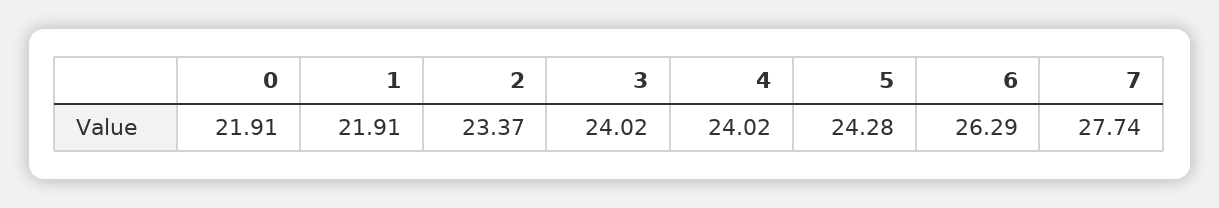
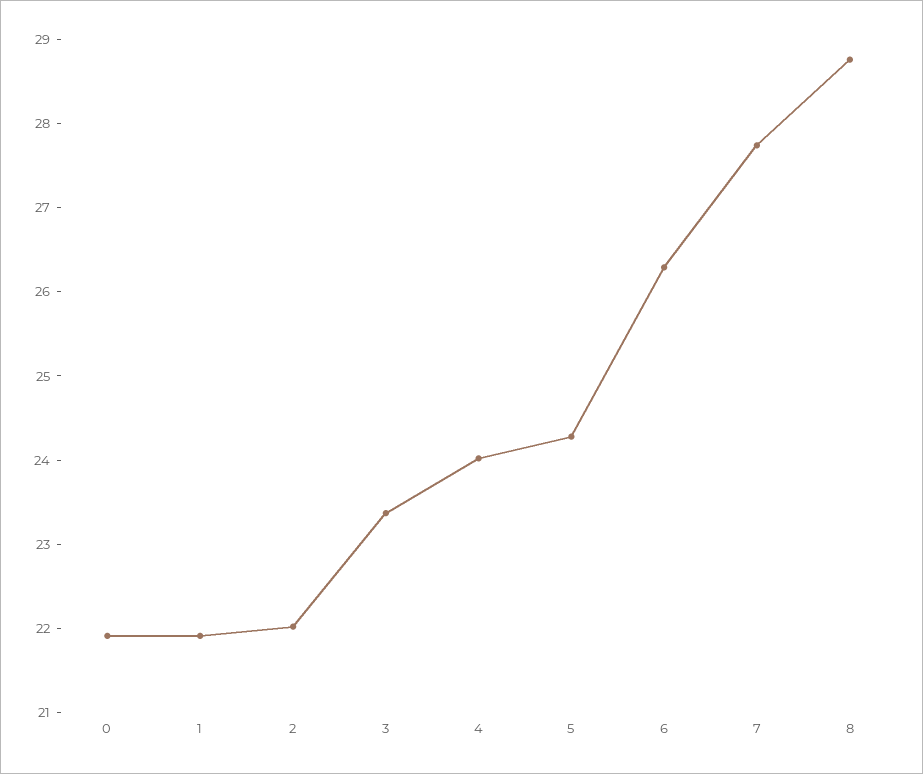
  {
    "0": 21.91,
    "1": 21.91,
-   "2": 23.37,
+   "2": 22,
-   "3": 24.02,
+   "3": 23.4,
    "4": 24.02,
    "5": 24.28,
    "6": 26.29,
-   "7": 27.74
+   "7": 27.74,
+   "8": 28.8
  }

